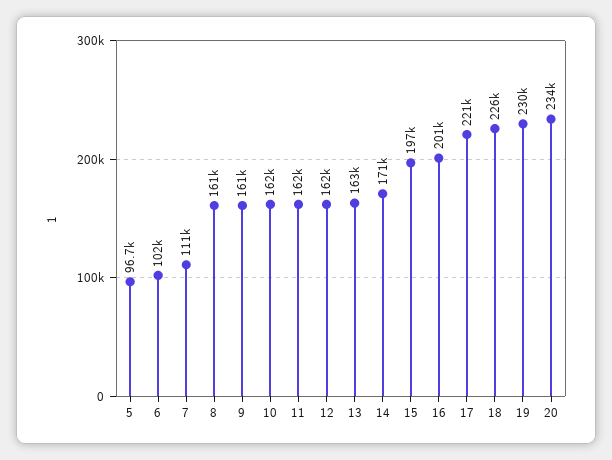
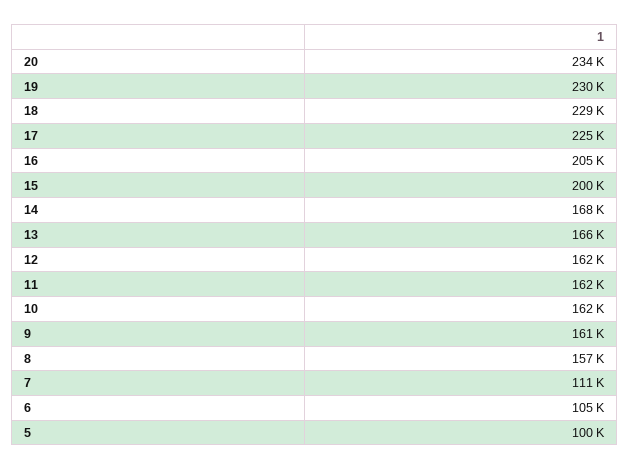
  {
-   "5": 96700,
+   "5": 100000,
-   "6": 102000,
+   "6": 105000,
    "7": 111000,
-   "8": 161000,
+   "8": 157000,
    "9": 161000,
    "10": 162000,
    "11": 162000,
    "12": 162000,
-   "13": 163000,
+   "13": 166000,
-   "14": 171000,
+   "14": 168000,
-   "15": 197000,
+   "15": 200000,
-   "16": 201000,
+   "16": 205000,
-   "17": 221000,
+   "17": 225000,
-   "18": 226000,
+   "18": 229000,
    "19": 230000,
    "20": 234000
  }

